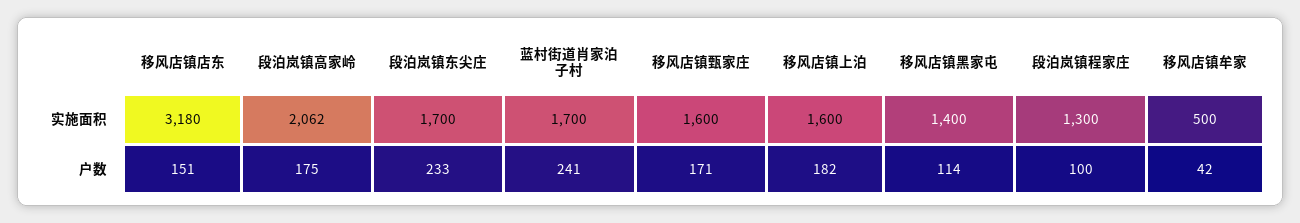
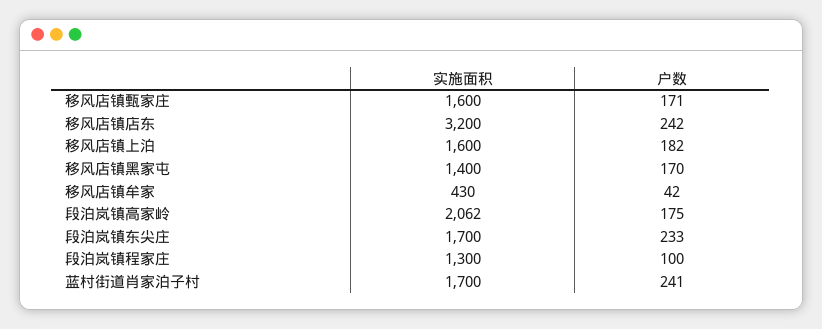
  {
    "移风店镇店东": {
-     "实施面积": 3180,
+     "实施面积": 3200,
-     "户数": 151
+     "户数": 242
    },
    "段泊岚镇高家岭": {
      "实施面积": 2062,
      "户数": 175
    },
    "段泊岚镇东尖庄": {
      "实施面积": 1700,
      "户数": 233
    },
    "蓝村街道肖家泊子村": {
      "实施面积": 1700,
      "户数": 241
    },
    "移风店镇甄家庄": {
      "实施面积": 1600,
      "户数": 171
    },
    "移风店镇上泊": {
      "实施面积": 1600,
      "户数": 182
    },
    "移风店镇黑家屯": {
      "实施面积": 1400,
-     "户数": 114
+     "户数": 170
    },
    "段泊岚镇程家庄": {
      "实施面积": 1300,
      "户数": 100
    },
    "移风店镇牟家": {
-     "实施面积": 500,
+     "实施面积": 430,
      "户数": 42
    }
  }

